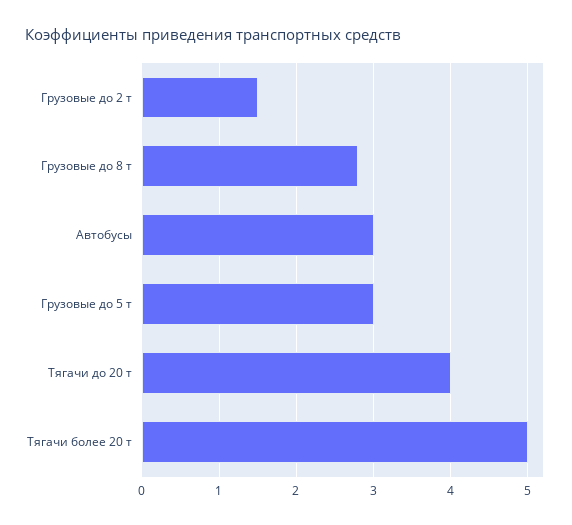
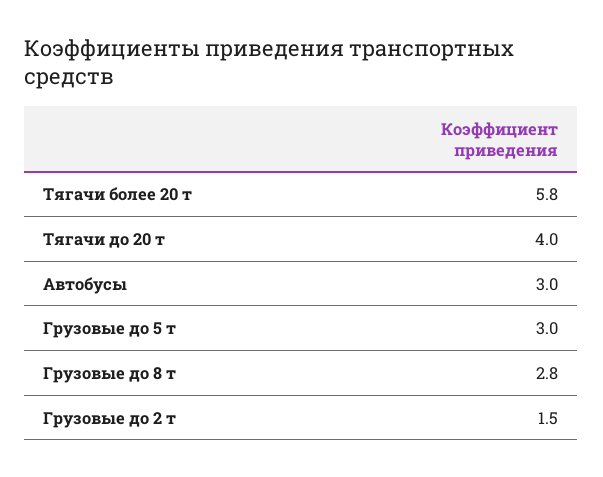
  {
    "Грузовые до 2 т": 1.5,
    "Грузовые до 8 т": 2.8,
    "Автобусы": 3,
    "Грузовые до 5 т": 3,
    "Тягачи до 20 т": 4,
-   "Тягачи более 20 т": 5
+   "Тягачи более 20 т": 5.8
  }

